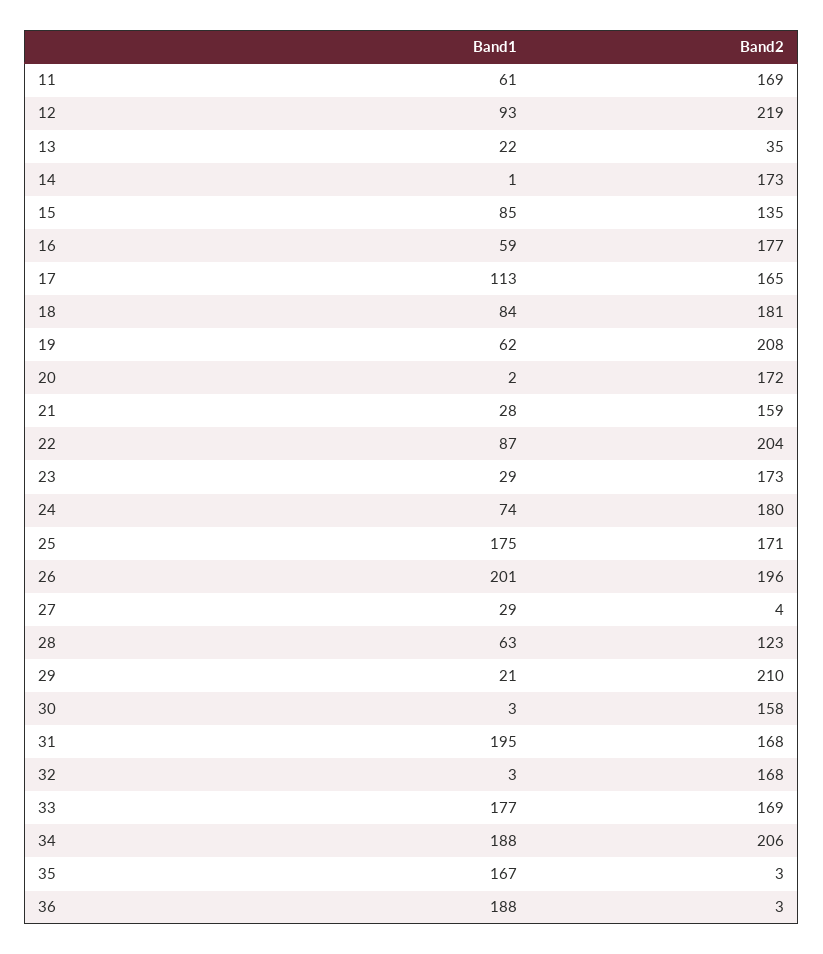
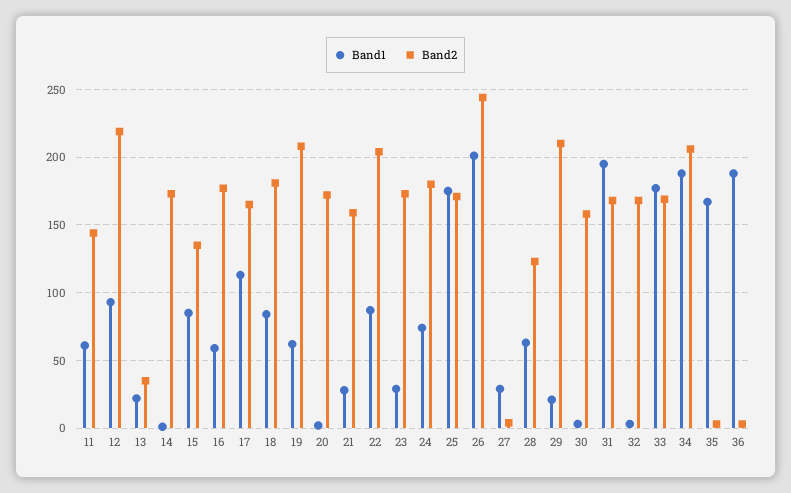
  {
    "Band1": {
      "11": 61,
      "12": 93,
      "13": 22,
      "14": 1,
      "15": 85,
      "16": 59,
      "17": 113,
      "18": 84,
      "19": 62,
      "20": 2,
      "21": 28,
      "22": 87,
      "23": 29,
      "24": 74,
      "25": 175,
      "26": 201,
      "27": 29,
      "28": 63,
      "29": 21,
      "30": 3,
      "31": 195,
      "32": 3,
      "33": 177,
      "34": 188,
      "35": 167,
      "36": 188
    },
    "Band2": {
-     "11": 169,
+     "11": 145,
      "12": 219,
      "13": 35,
      "14": 173,
      "15": 135,
      "16": 177,
      "17": 165,
      "18": 181,
      "19": 208,
      "20": 172,
      "21": 159,
      "22": 204,
      "23": 173,
      "24": 180,
      "25": 171,
-     "26": 196,
+     "26": 245,
      "27": 4,
      "28": 123,
      "29": 210,
      "30": 158,
      "31": 168,
      "32": 168,
      "33": 169,
      "34": 206,
      "35": 3,
      "36": 3
    }
  }

